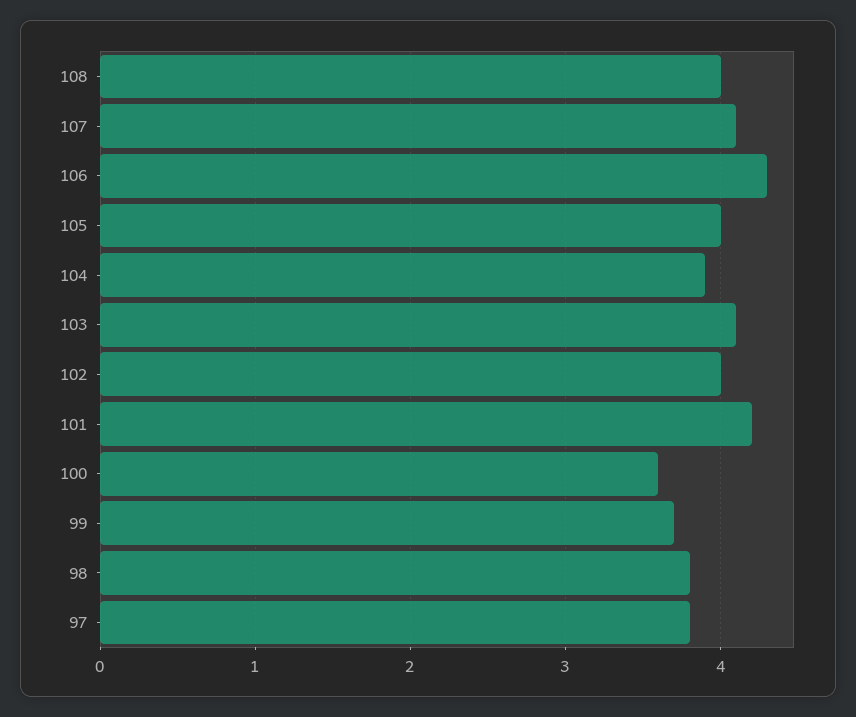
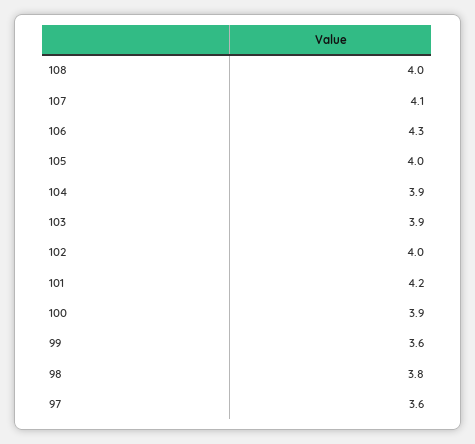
  {
    "108": 4,
    "107": 4.1,
    "106": 4.3,
    "105": 4,
    "104": 3.9,
-   "103": 4.1,
+   "103": 3.9,
    "102": 4,
    "101": 4.2,
-   "100": 3.6,
+   "100": 3.9,
-   "99": 3.7,
+   "99": 3.6,
    "98": 3.8,
-   "97": 3.8
+   "97": 3.6
  }

